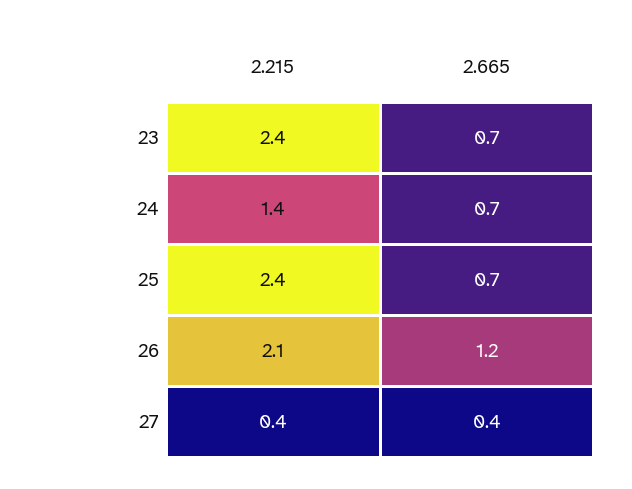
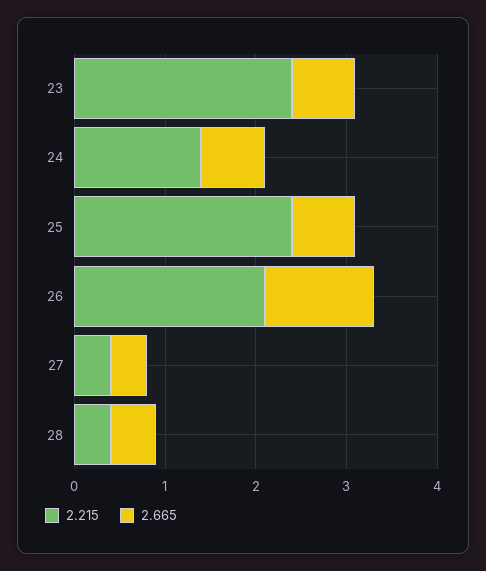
  {
    "2.215": {
      "23": 2.4,
      "24": 1.4,
      "25": 2.4,
      "26": 2.1,
-     "27": 0.4
+     "27": 0.4,
+     "28": 0.4
    },
    "2.665": {
      "23": 0.7,
      "24": 0.7,
      "25": 0.7,
      "26": 1.2,
-     "27": 0.4
+     "27": 0.4,
+     "28": 0.5
    }
  }

